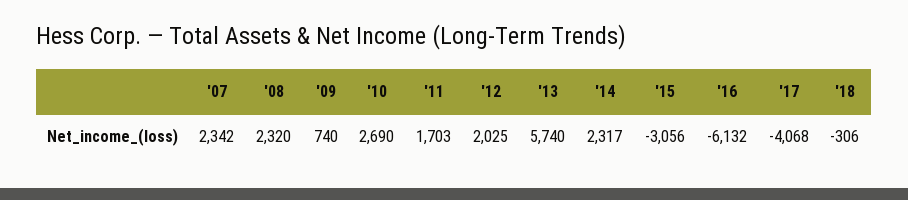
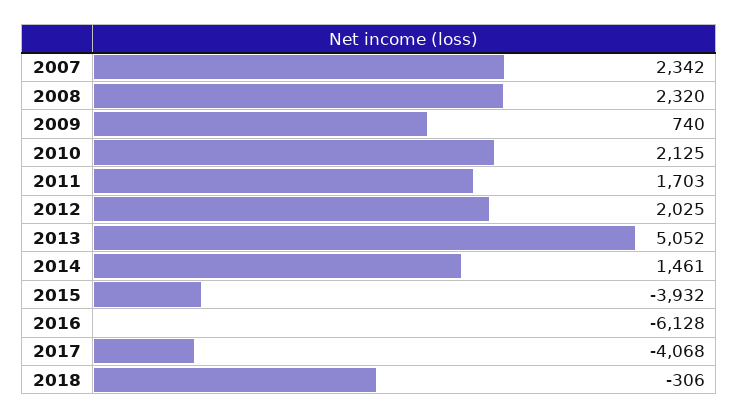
  {
    "'07": 2342,
    "'08": 2320,
    "'09": 740,
-   "'10": 2690,
+   "'10": 2125,
    "'11": 1703,
    "'12": 2025,
-   "'13": 5740,
+   "'13": 5052,
-   "'14": 2317,
+   "'14": 1461,
-   "'15": -3056,
+   "'15": -3932,
-   "'16": -6132,
+   "'16": -6128,
    "'17": -4068,
    "'18": -306
  }

